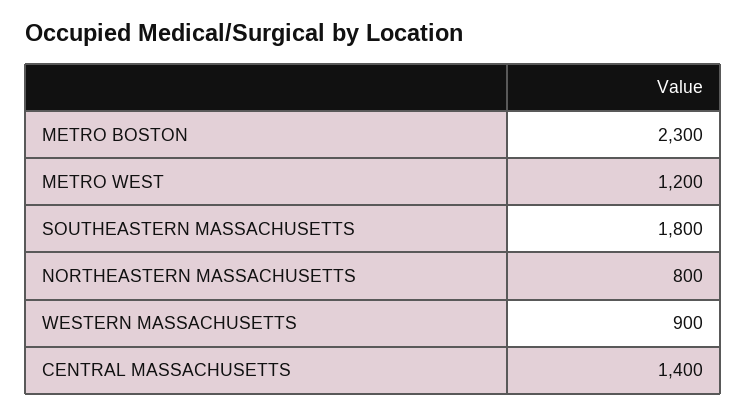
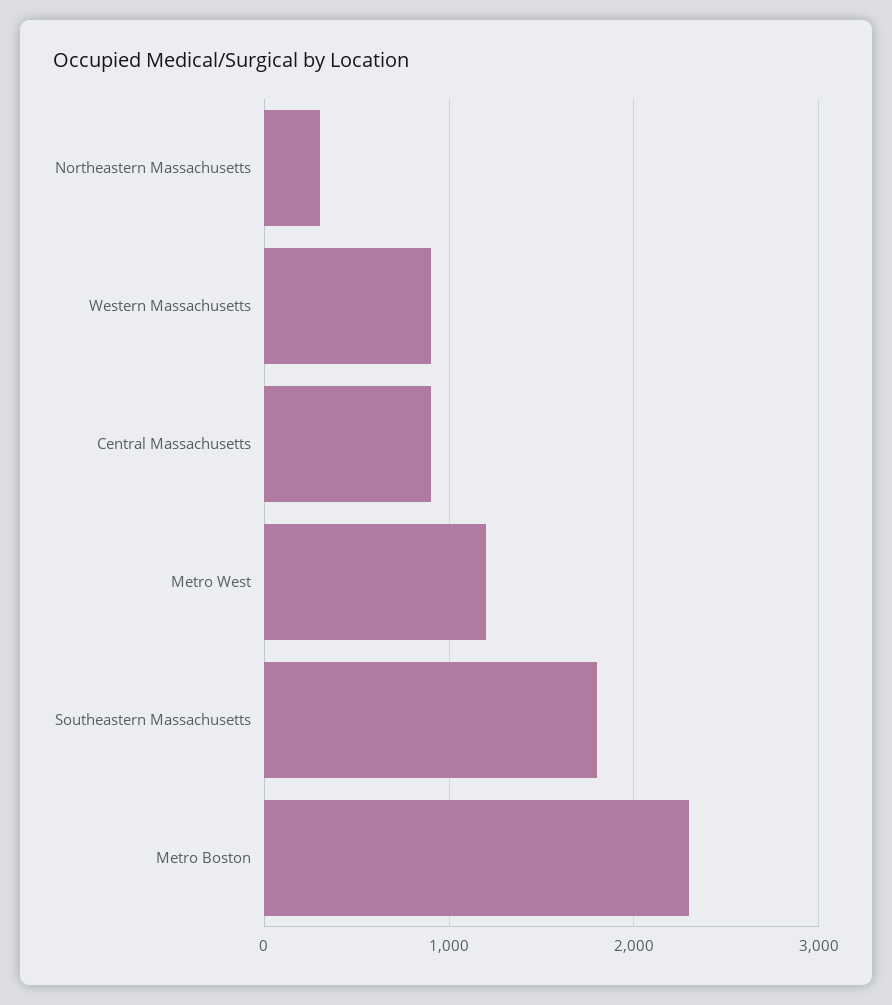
  {
    "METRO BOSTON": 2300,
    "METRO WEST": 1200,
    "SOUTHEASTERN MASSACHUSETTS": 1800,
-   "NORTHEASTERN MASSACHUSETTS": 800,
+   "NORTHEASTERN MASSACHUSETTS": 300,
    "WESTERN MASSACHUSETTS": 900,
-   "CENTRAL MASSACHUSETTS": 1400
+   "CENTRAL MASSACHUSETTS": 900
  }

